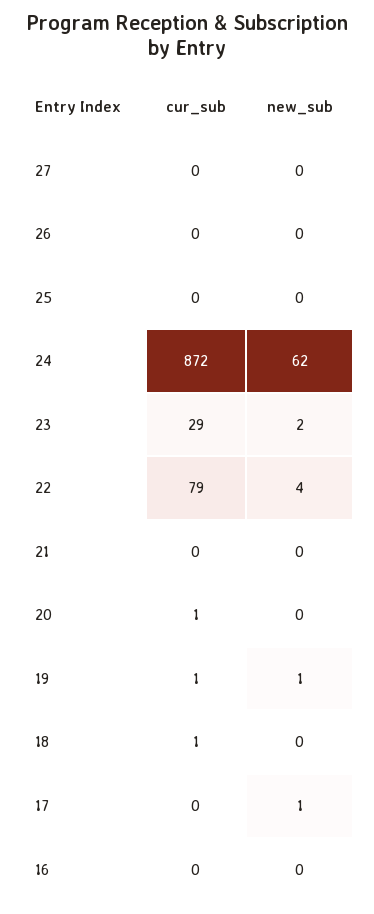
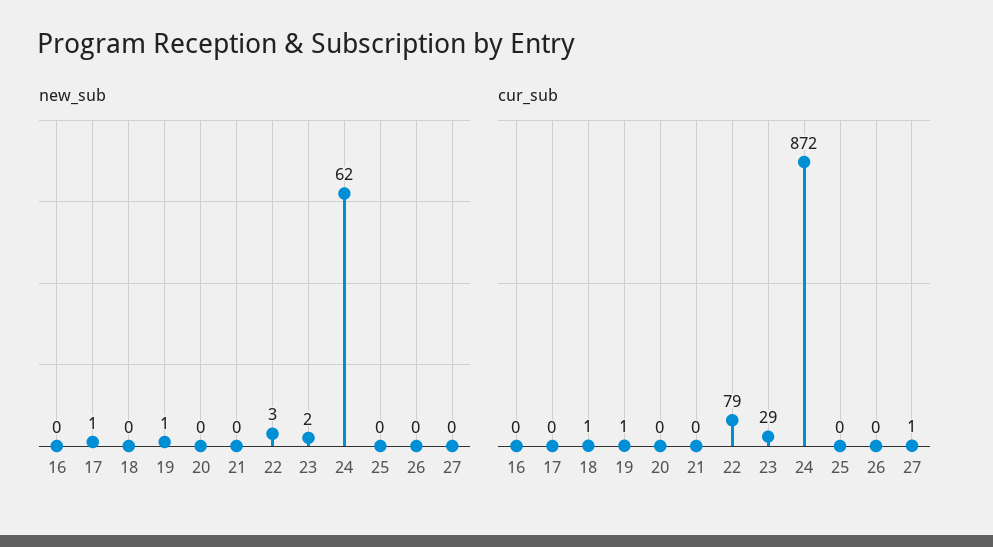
  {
    "cur_sub": {
-     "27": 0,
+     "27": 1,
      "26": 0,
      "25": 0,
      "24": 872,
      "23": 29,
      "22": 79,
      "21": 0,
-     "20": 1,
+     "20": 0,
      "19": 1,
      "18": 1,
      "17": 0,
      "16": 0
    },
    "new_sub": {
      "27": 0,
      "26": 0,
      "25": 0,
      "24": 62,
      "23": 2,
-     "22": 4,
+     "22": 3,
      "21": 0,
      "20": 0,
      "19": 1,
      "18": 0,
      "17": 1,
      "16": 0
    }
  }

